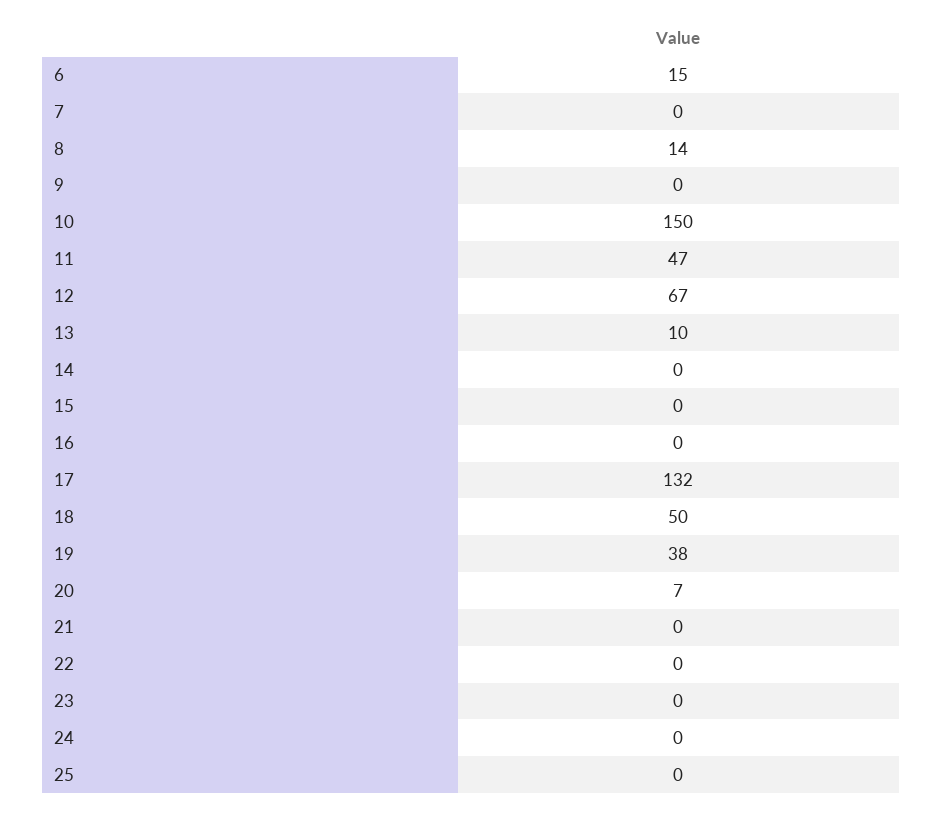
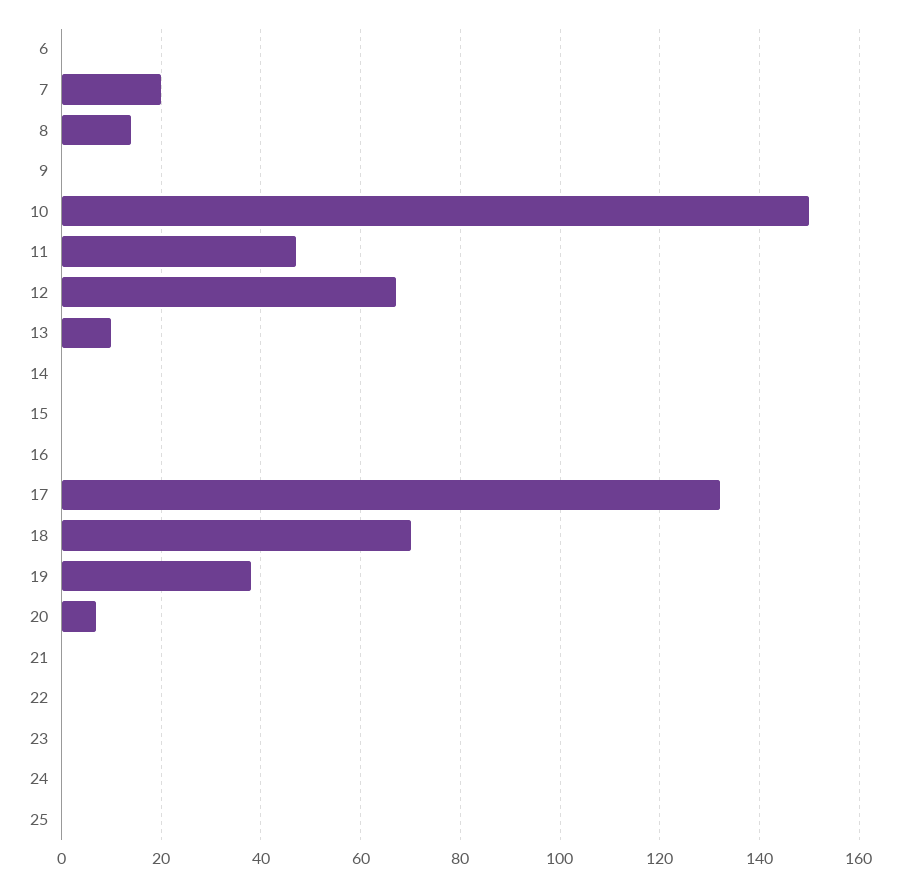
  {
-   "6": 15,
+   "6": 0,
-   "7": 0,
+   "7": 20,
    "8": 14,
    "9": 0,
    "10": 150,
    "11": 47,
    "12": 67,
    "13": 10,
    "14": 0,
    "15": 0,
    "16": 0,
    "17": 132,
-   "18": 50,
+   "18": 70,
    "19": 38,
    "20": 7,
    "21": 0,
    "22": 0,
    "23": 0,
    "24": 0,
    "25": 0
  }

